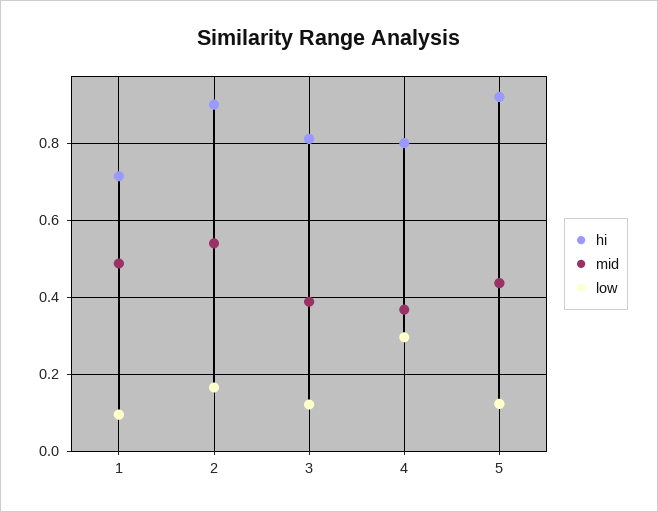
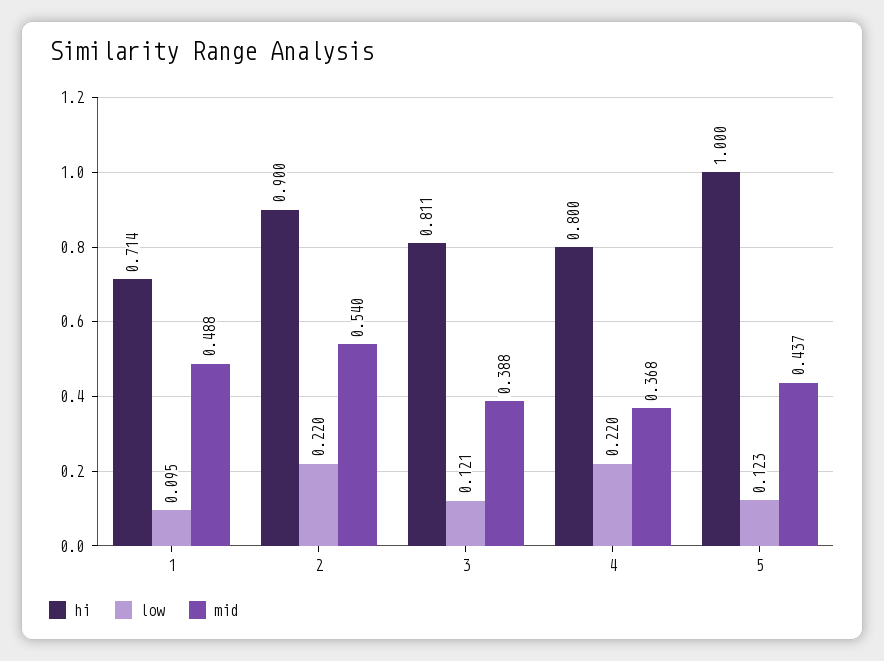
  {
    "hi": {
      "1": 0.714,
      "2": 0.9,
      "3": 0.811,
      "4": 0.8,
-     "5": 0.92
+     "5": 1
    },
    "mid": {
      "1": 0.488,
      "2": 0.54,
      "3": 0.388,
      "4": 0.368,
      "5": 0.437
    },
    "low": {
      "1": 0.095,
-     "2": 0.16,
+     "2": 0.22,
      "3": 0.121,
-     "4": 0.3,
+     "4": 0.22,
      "5": 0.123
    }
  }

